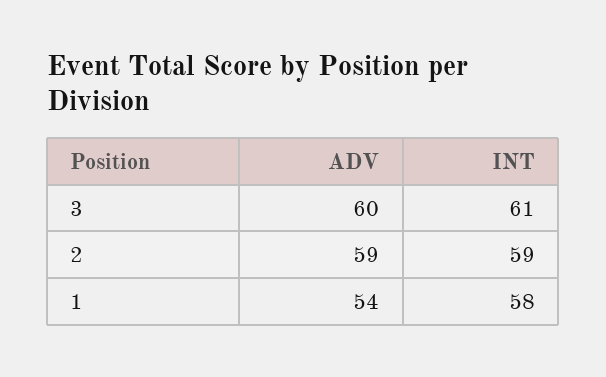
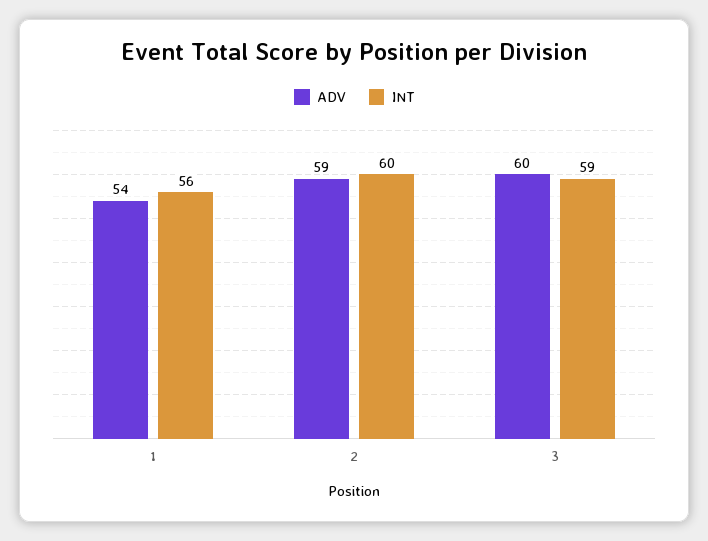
  {
    "ADV": {
      "3": 60,
      "2": 59,
      "1": 54
    },
    "INT": {
-     "3": 61,
+     "3": 59,
-     "2": 59,
+     "2": 60,
-     "1": 58
+     "1": 56
    }
  }

